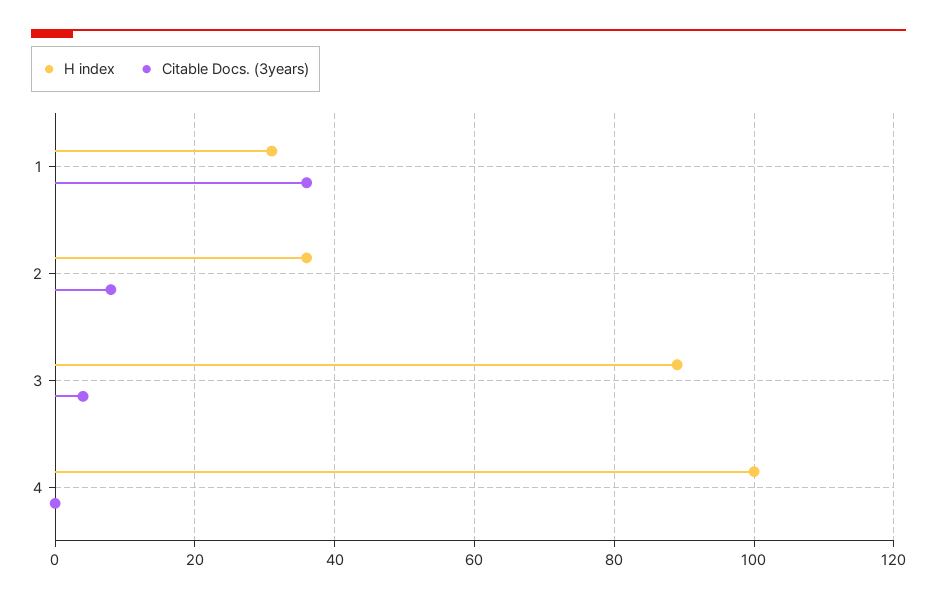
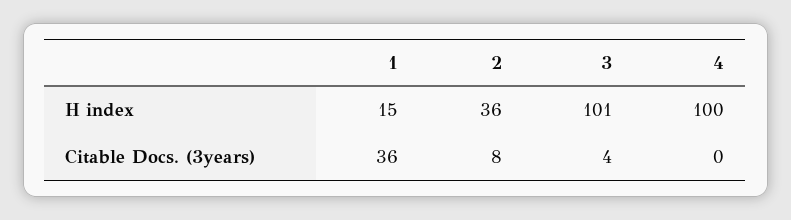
  {
    "H index": {
-     "1": 30,
+     "1": 15,
      "2": 36,
-     "3": 90,
+     "3": 101,
      "4": 100
    },
    "Citable Docs. (3years)": {
      "1": 36,
      "2": 8,
      "3": 4,
      "4": 0
    }
  }

